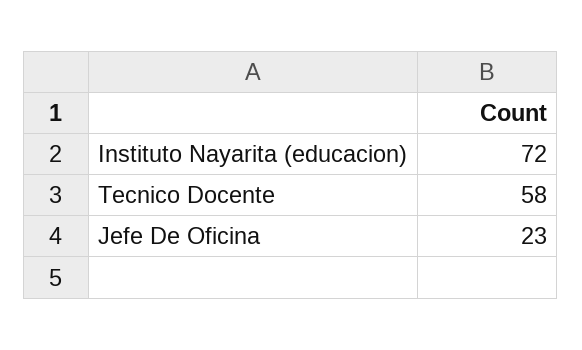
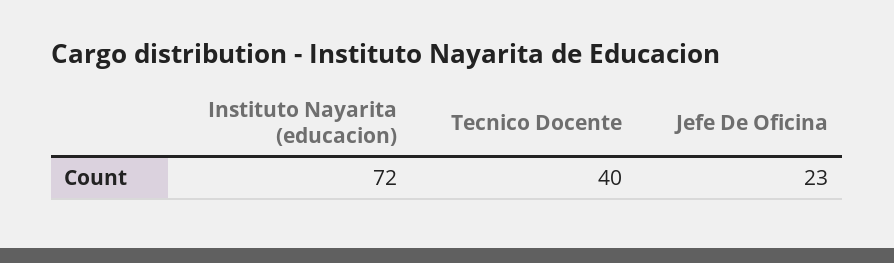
  {
    "Instituto Nayarita (educacion)": 72,
-   "Tecnico Docente": 58,
+   "Tecnico Docente": 40,
    "Jefe De Oficina": 23
  }

